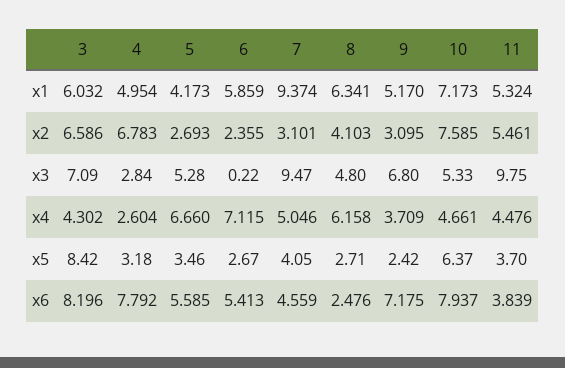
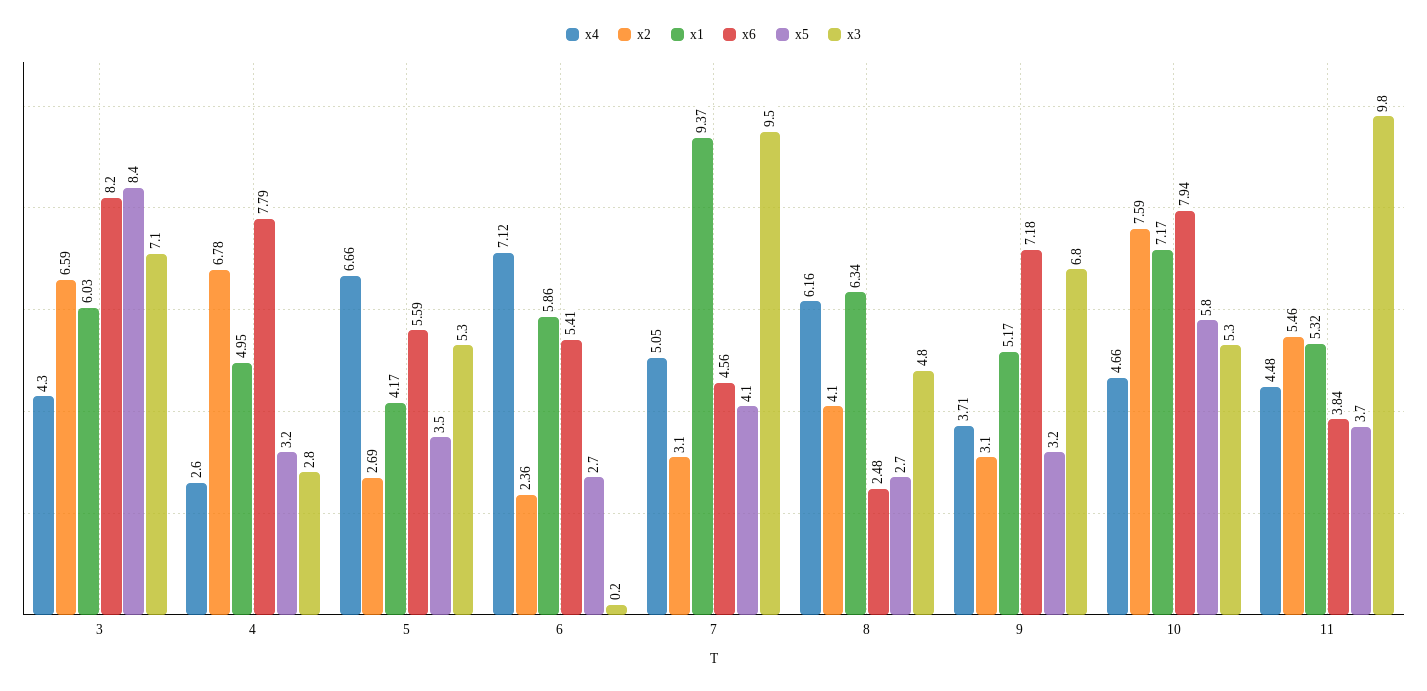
  {
    "x1": {
      "3": 6.032,
      "4": 4.954,
      "5": 4.173,
      "6": 5.859,
      "7": 9.374,
      "8": 6.341,
      "9": 5.17,
      "10": 7.173,
      "11": 5.324
    },
    "x2": {
      "3": 6.586,
      "4": 6.783,
      "5": 2.693,
      "6": 2.355,
      "7": 3.101,
      "8": 4.103,
      "9": 3.095,
      "10": 7.585,
      "11": 5.461
    },
    "x3": {
      "3": 7.09,
      "4": 2.84,
      "5": 5.28,
      "6": 0.22,
      "7": 9.47,
      "8": 4.8,
      "9": 6.8,
      "10": 5.33,
      "11": 9.75
    },
    "x4": {
      "3": 4.302,
      "4": 2.604,
      "5": 6.66,
      "6": 7.115,
      "7": 5.046,
      "8": 6.158,
      "9": 3.709,
      "10": 4.661,
      "11": 4.476
    },
    "x5": {
      "3": 8.42,
      "4": 3.18,
      "5": 3.46,
      "6": 2.67,
      "7": 4.05,
      "8": 2.71,
-     "9": 2.42,
+     "9": 3.2,
-     "10": 6.37,
+     "10": 5.8,
      "11": 3.7
    },
    "x6": {
      "3": 8.196,
      "4": 7.792,
      "5": 5.585,
      "6": 5.413,
      "7": 4.559,
      "8": 2.476,
      "9": 7.175,
      "10": 7.937,
      "11": 3.839
    }
  }

